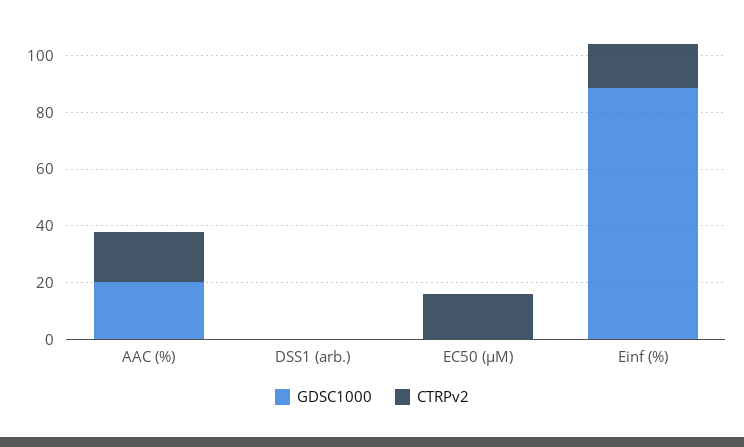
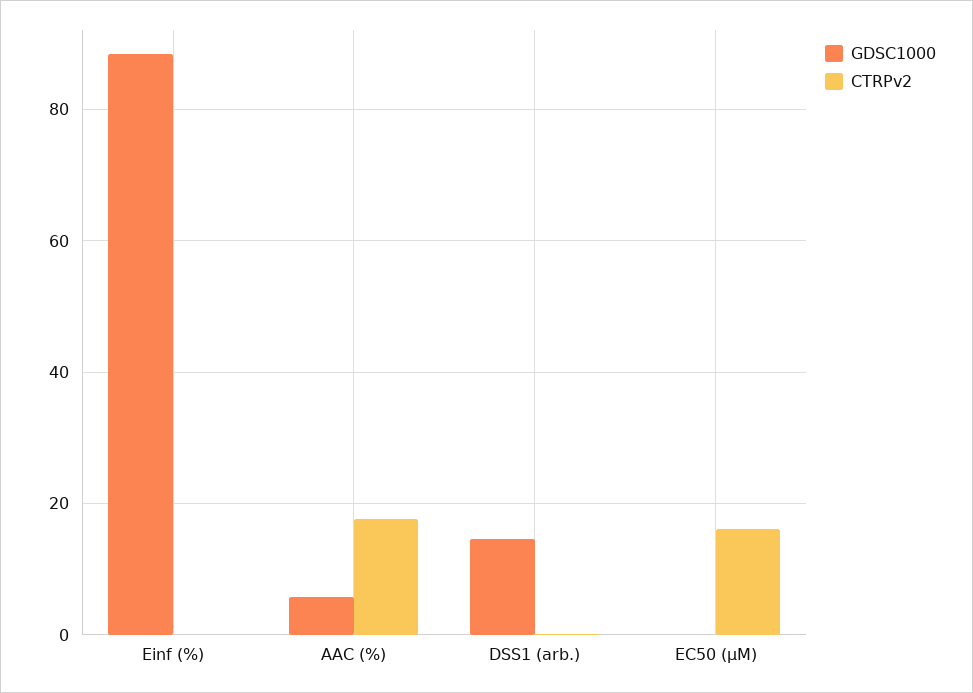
  {
    "GDSC1000": {
-     "AAC (%)": 20,
+     "AAC (%)": 6,
-     "DSS1 (arb.)": 0,
+     "DSS1 (arb.)": 14,
      "EC50 (µM)": 0,
      "Einf (%)": 88
    },
    "CTRPv2": {
      "AAC (%)": 18,
      "DSS1 (arb.)": 0,
      "EC50 (µM)": 16,
-     "Einf (%)": 15
+     "Einf (%)": 0
    }
  }

